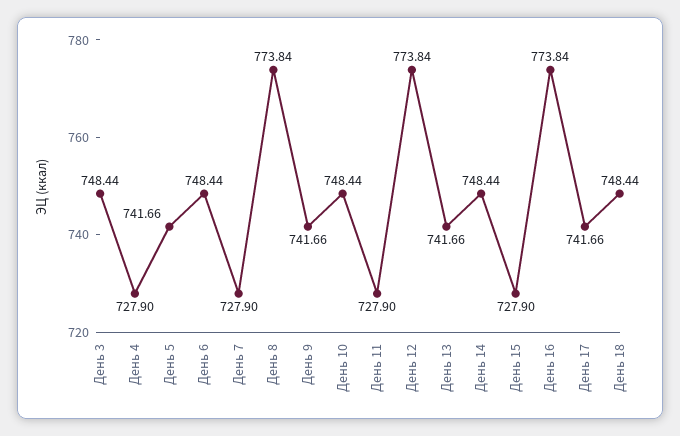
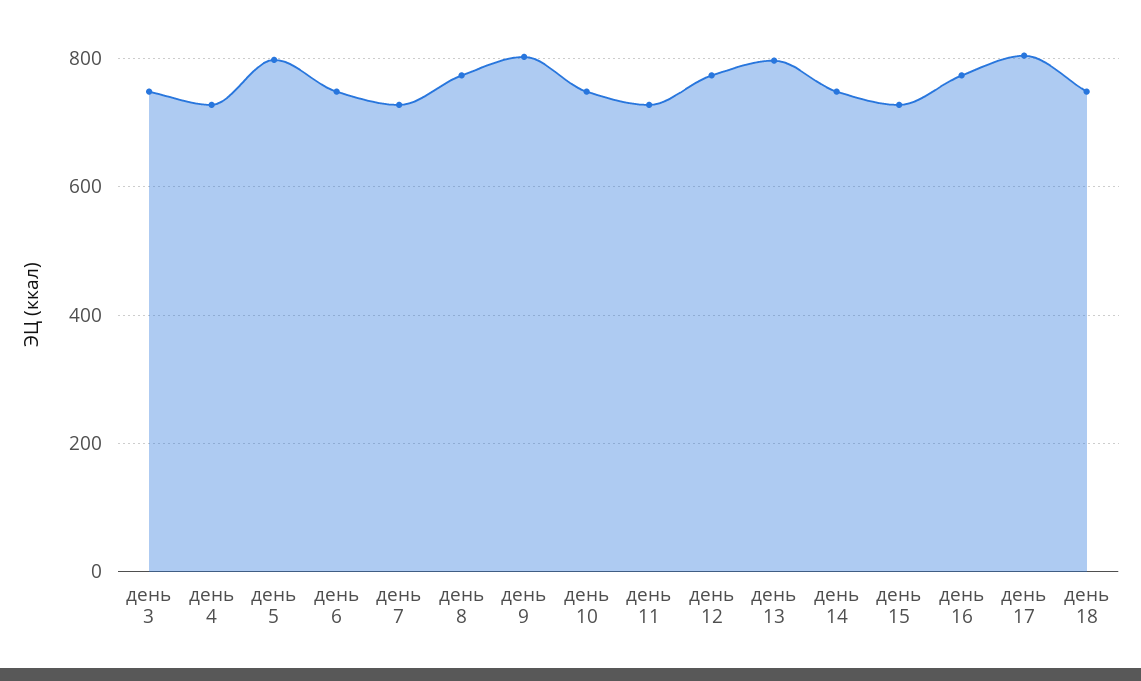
  {
    "День 3": 748.44,
    "День 4": 727.9,
-   "День 5": 741.66,
+   "День 5": 800,
    "День 6": 748.44,
    "День 7": 727.9,
    "День 8": 773.84,
-   "День 9": 741.66,
+   "День 9": 800,
    "День 10": 748.44,
    "День 11": 727.9,
    "День 12": 773.84,
-   "День 13": 741.66,
+   "День 13": 800,
    "День 14": 748.44,
    "День 15": 727.9,
    "День 16": 773.84,
-   "День 17": 741.66,
+   "День 17": 800,
    "День 18": 748.44
  }

